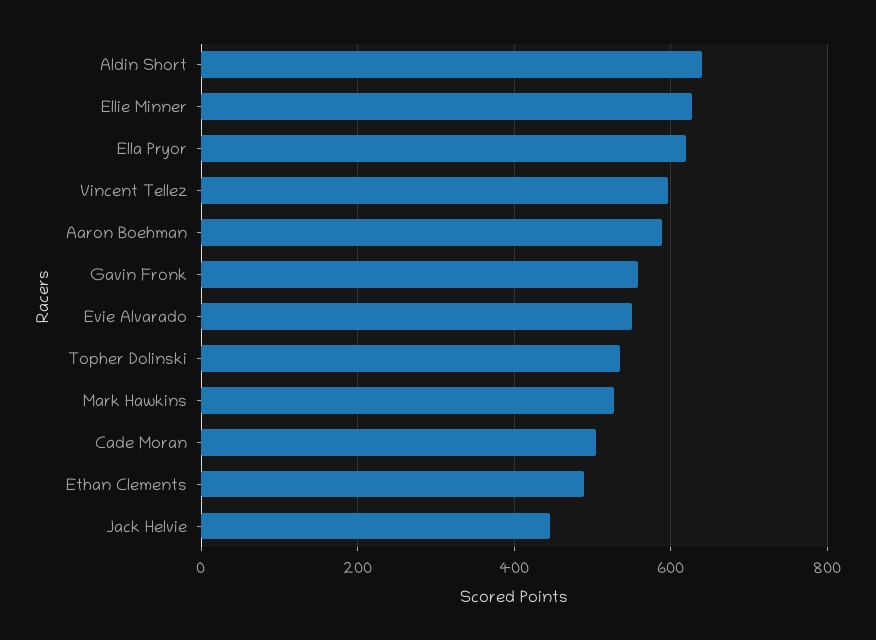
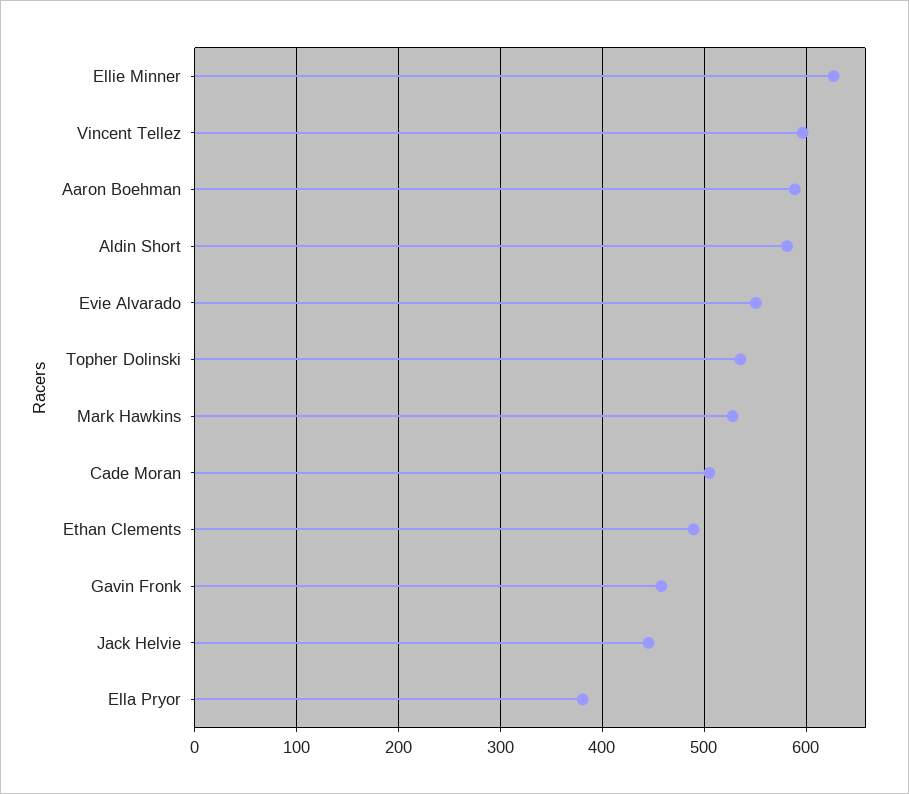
  {
-   "Aldin Short": 640,
+   "Aldin Short": 580,
    "Ellie Minner": 630,
-   "Ella Pryor": 620,
+   "Ella Pryor": 380,
    "Vincent Tellez": 600,
    "Aaron Boehman": 590,
-   "Gavin Fronk": 560,
+   "Gavin Fronk": 460,
    "Evie Alvarado": 550,
    "Topher Dolinski": 540,
    "Mark Hawkins": 530,
    "Cade Moran": 500,
    "Ethan Clements": 490,
    "Jack Helvie": 450
  }

